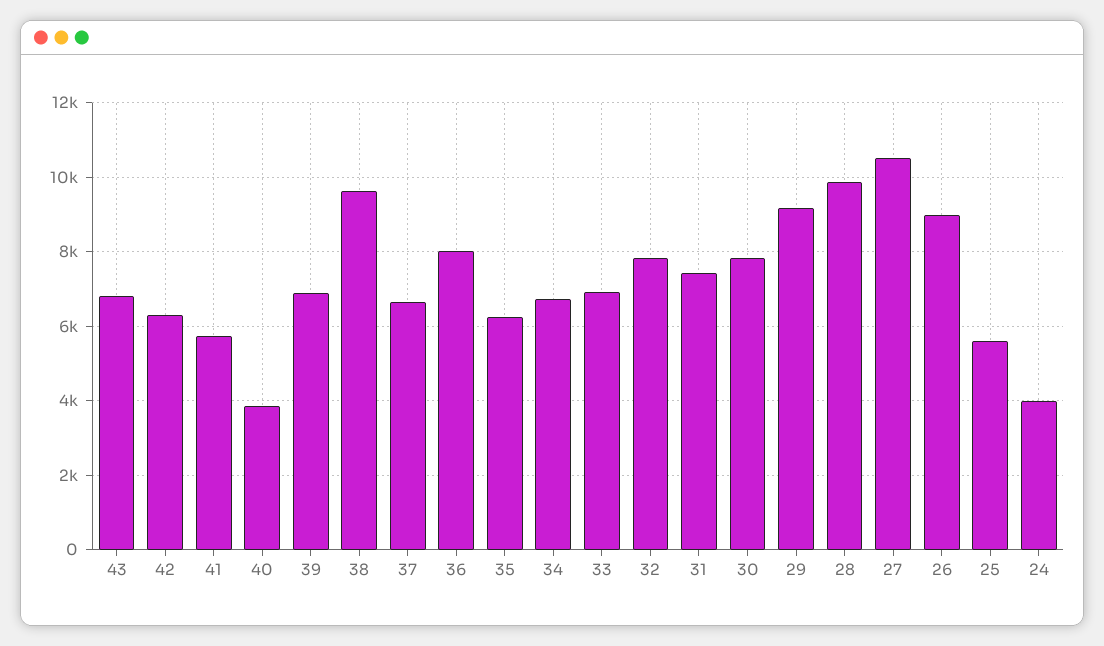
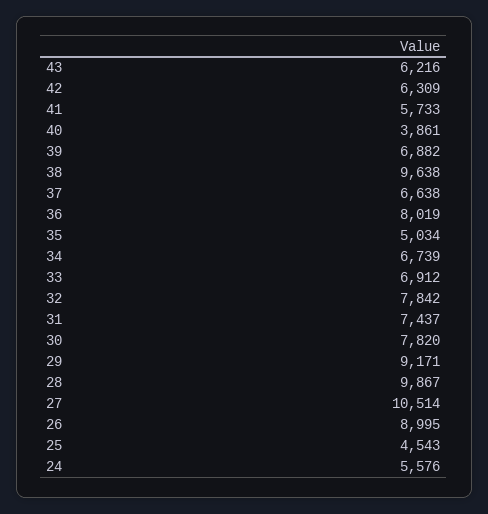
  {
-   "43": 6800,
+   "43": 6216,
    "42": 6309,
    "41": 5733,
    "40": 3861,
    "39": 6882,
    "38": 9638,
    "37": 6638,
    "36": 8019,
-   "35": 6200,
+   "35": 5034,
    "34": 6739,
    "33": 6912,
    "32": 7842,
    "31": 7437,
    "30": 7820,
    "29": 9171,
    "28": 9867,
    "27": 10514,
    "26": 8995,
-   "25": 5600,
+   "25": 4543,
-   "24": 4000
+   "24": 5576
  }

